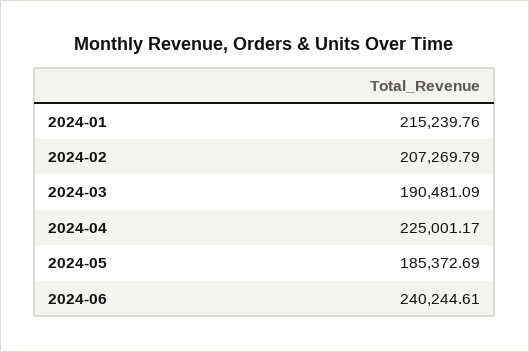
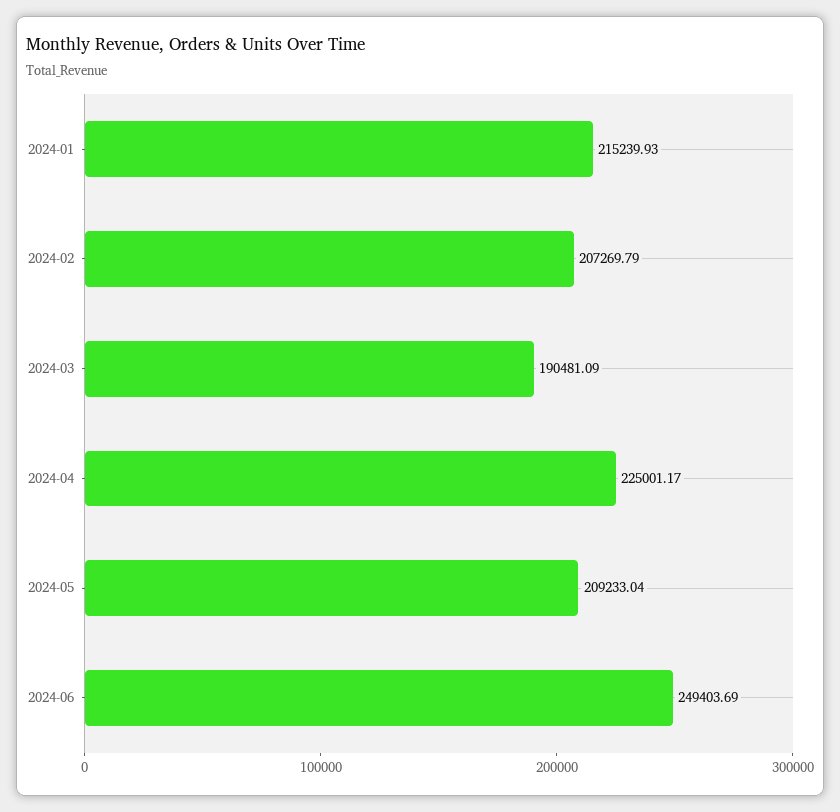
  {
-   "2024-01": 215239.76,
+   "2024-01": 215239.93,
    "2024-02": 207269.79,
    "2024-03": 190481.09,
    "2024-04": 225001.17,
-   "2024-05": 185372.69,
+   "2024-05": 209233.04,
-   "2024-06": 240244.61
+   "2024-06": 249403.69
  }

